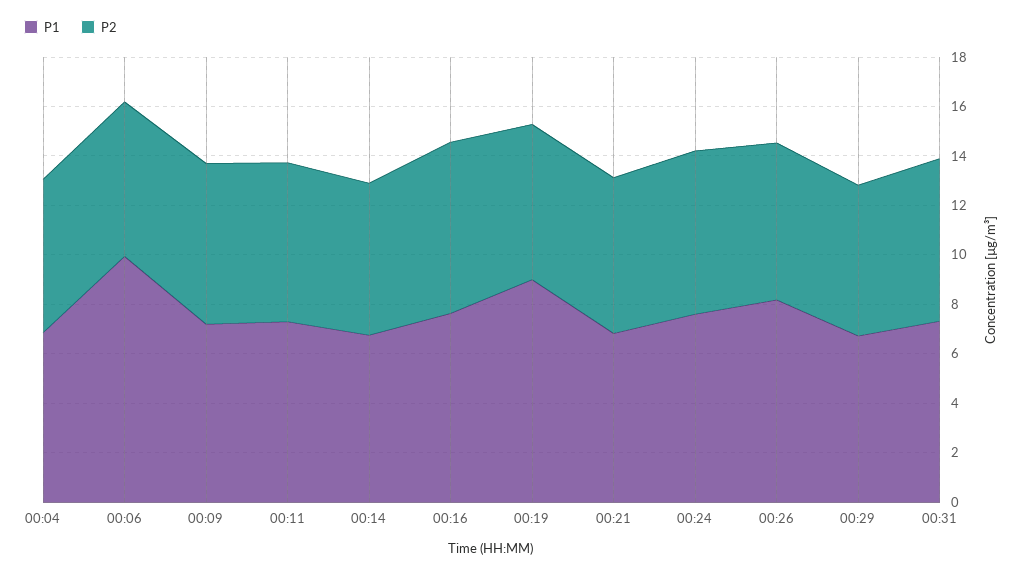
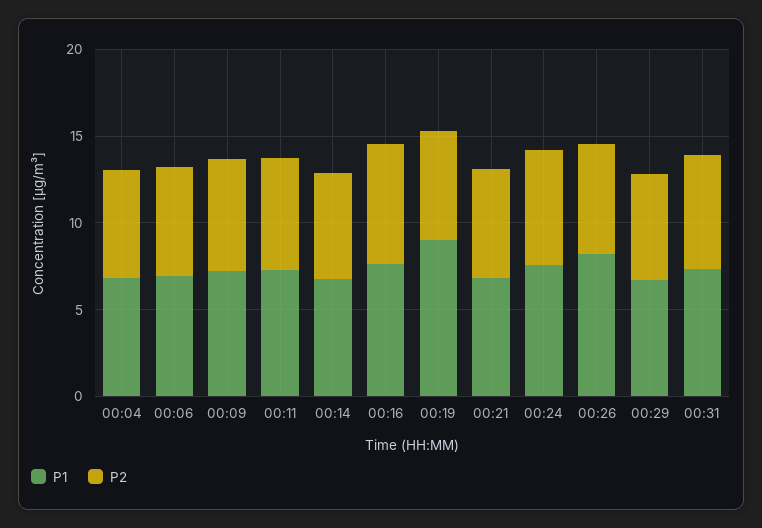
  {
    "P1": {
      "00:04": 7,
-     "00:06": 10,
+     "00:06": 7,
      "00:09": 7,
      "00:11": 7.5,
      "00:14": 7,
      "00:16": 7.5,
      "00:19": 9,
      "00:21": 7,
      "00:24": 7.5,
      "00:26": 8,
      "00:29": 6.5,
      "00:31": 7.5
    },
    "P2": {
      "00:04": 6,
      "00:06": 6.5,
      "00:09": 6.5,
      "00:11": 6.5,
      "00:14": 6,
      "00:16": 7,
      "00:19": 6.5,
      "00:21": 6.5,
      "00:24": 6.5,
      "00:26": 6.5,
      "00:29": 6,
      "00:31": 6.5
    }
  }

